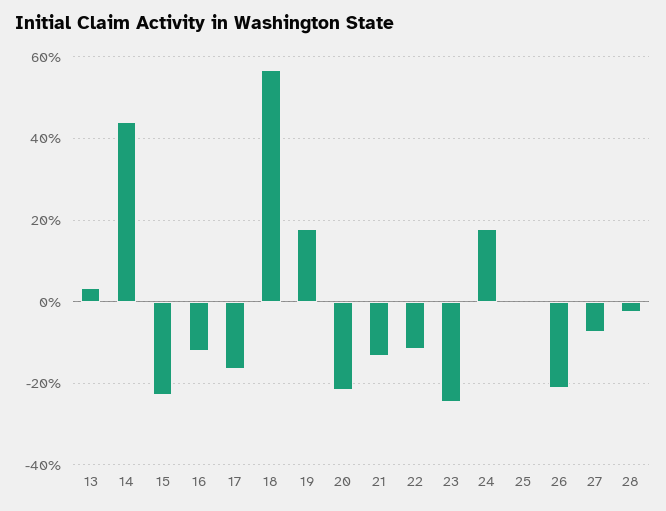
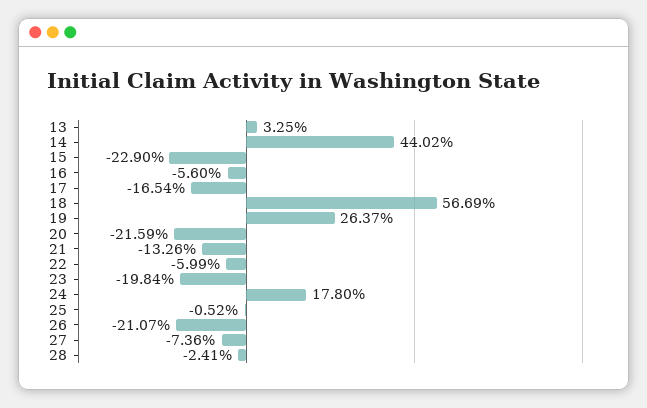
  {
    "13": 3.25,
    "14": 44.02,
    "15": -22.9,
-   "16": -12,
+   "16": -5.6,
    "17": -16.54,
    "18": 56.69,
-   "19": 18,
+   "19": 26.37,
    "20": -21.59,
    "21": -13.26,
-   "22": -12,
+   "22": -5.99,
-   "23": -24,
+   "23": -19.84,
    "24": 17.8,
    "25": -0.52,
    "26": -21.07,
    "27": -7.36,
    "28": -2.41
  }

